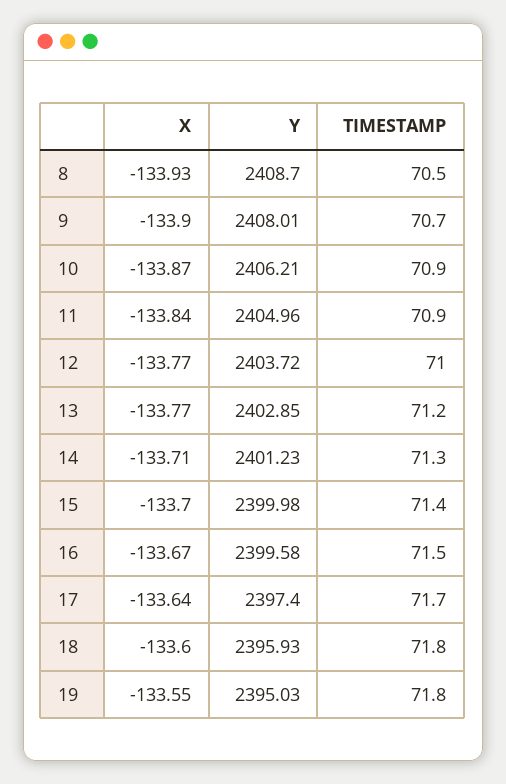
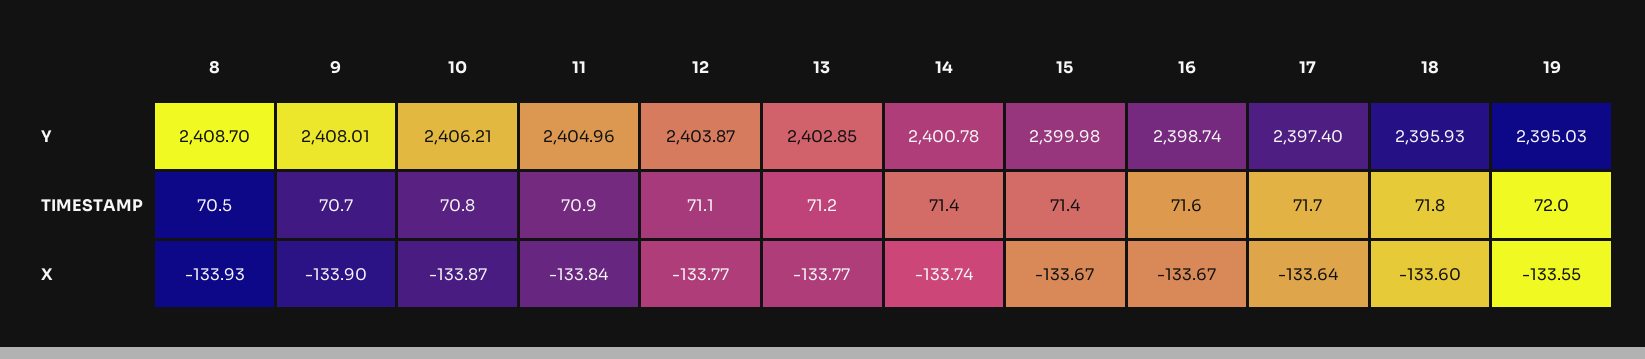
  {
    "X": {
      "8": -133.93,
      "9": -133.9,
      "10": -133.87,
      "11": -133.84,
      "12": -133.77,
      "13": -133.77,
-     "14": -133.71,
+     "14": -133.74,
-     "15": -133.7,
+     "15": -133.67,
      "16": -133.67,
      "17": -133.64,
      "18": -133.6,
      "19": -133.55
    },
    "Y": {
      "8": 2408.7,
      "9": 2408.01,
      "10": 2406.21,
      "11": 2404.96,
-     "12": 2403.72,
+     "12": 2403.87,
      "13": 2402.85,
-     "14": 2401.23,
+     "14": 2400.78,
      "15": 2399.98,
-     "16": 2399.58,
+     "16": 2398.74,
      "17": 2397.4,
      "18": 2395.93,
      "19": 2395.03
    },
    "TIMESTAMP": {
      "8": 70.5,
      "9": 70.7,
-     "10": 70.9,
+     "10": 70.8,
      "11": 70.9,
-     "12": 71,
+     "12": 71.1,
      "13": 71.2,
-     "14": 71.3,
+     "14": 71.4,
      "15": 71.4,
-     "16": 71.5,
+     "16": 71.6,
      "17": 71.7,
      "18": 71.8,
-     "19": 71.8
+     "19": 72
    }
  }

